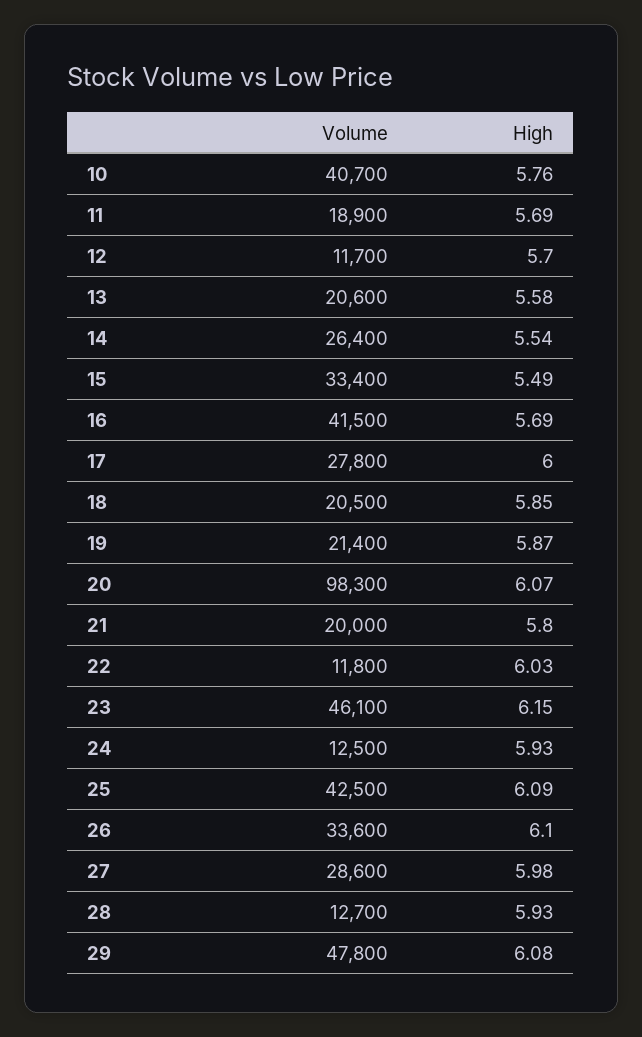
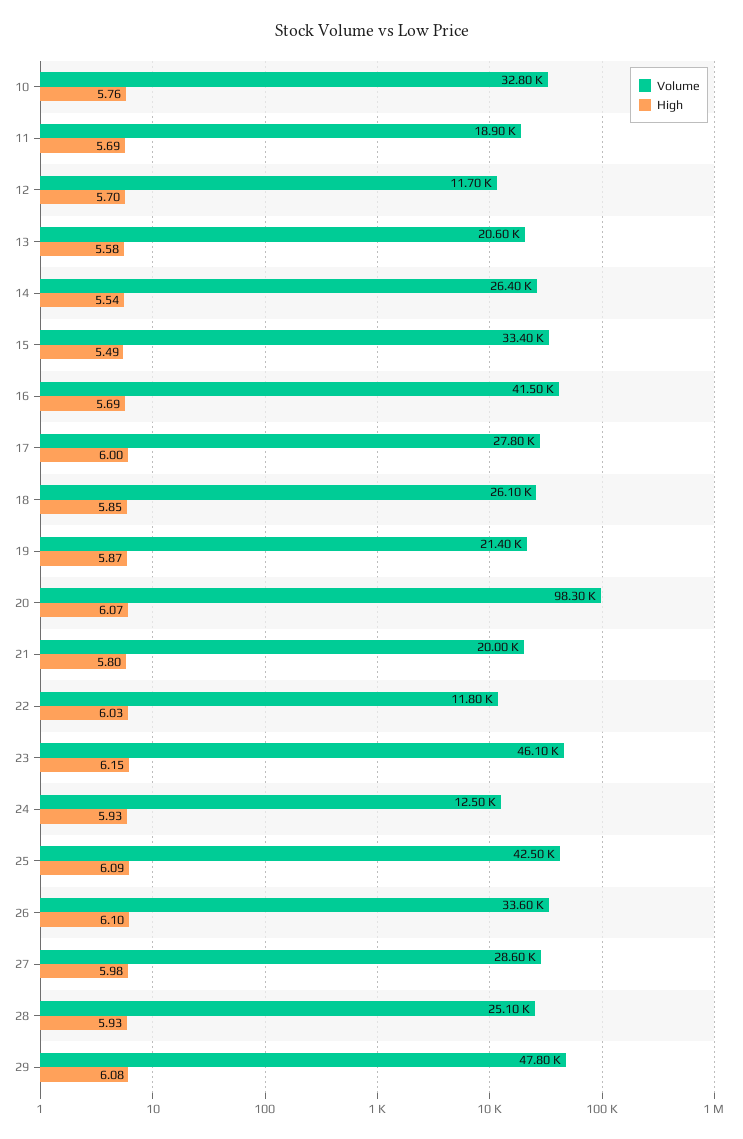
  {
    "Volume": {
-     "10": 40700,
+     "10": 32800,
      "11": 18900,
      "12": 11700,
      "13": 20600,
      "14": 26400,
      "15": 33400,
      "16": 41500,
      "17": 27800,
-     "18": 20500,
+     "18": 26100,
      "19": 21400,
      "20": 98300,
      "21": 20000,
      "22": 11800,
      "23": 46100,
      "24": 12500,
      "25": 42500,
      "26": 33600,
      "27": 28600,
-     "28": 12700,
+     "28": 25100,
      "29": 47800
    },
    "High": {
      "10": 5.76,
      "11": 5.69,
      "12": 5.7,
      "13": 5.58,
      "14": 5.54,
      "15": 5.49,
      "16": 5.69,
      "17": 6,
      "18": 5.85,
      "19": 5.87,
      "20": 6.07,
      "21": 5.8,
      "22": 6.03,
      "23": 6.15,
      "24": 5.93,
      "25": 6.09,
      "26": 6.1,
      "27": 5.98,
      "28": 5.93,
      "29": 6.08
    }
  }

